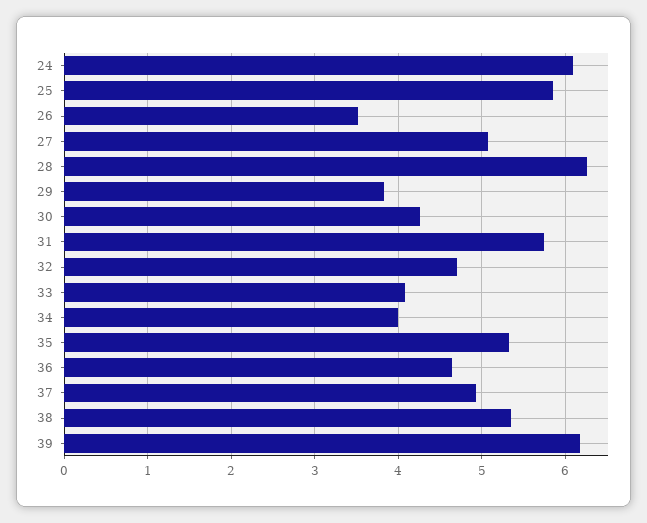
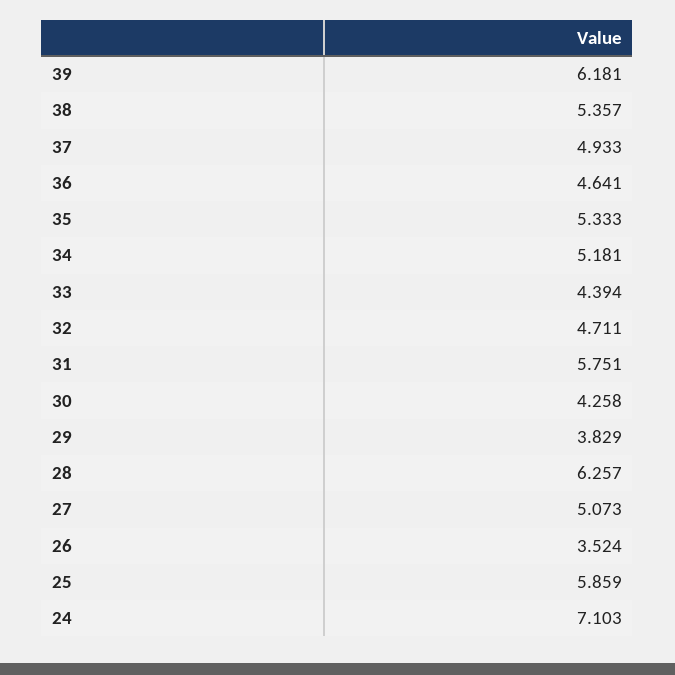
  {
-   "24": 6.1,
+   "24": 7.103,
    "25": 5.859,
    "26": 3.524,
    "27": 5.073,
    "28": 6.257,
    "29": 3.829,
    "30": 4.258,
    "31": 5.751,
    "32": 4.711,
-   "33": 4.1,
+   "33": 4.394,
-   "34": 4,
+   "34": 5.181,
    "35": 5.333,
    "36": 4.641,
    "37": 4.933,
    "38": 5.357,
    "39": 6.181
  }

